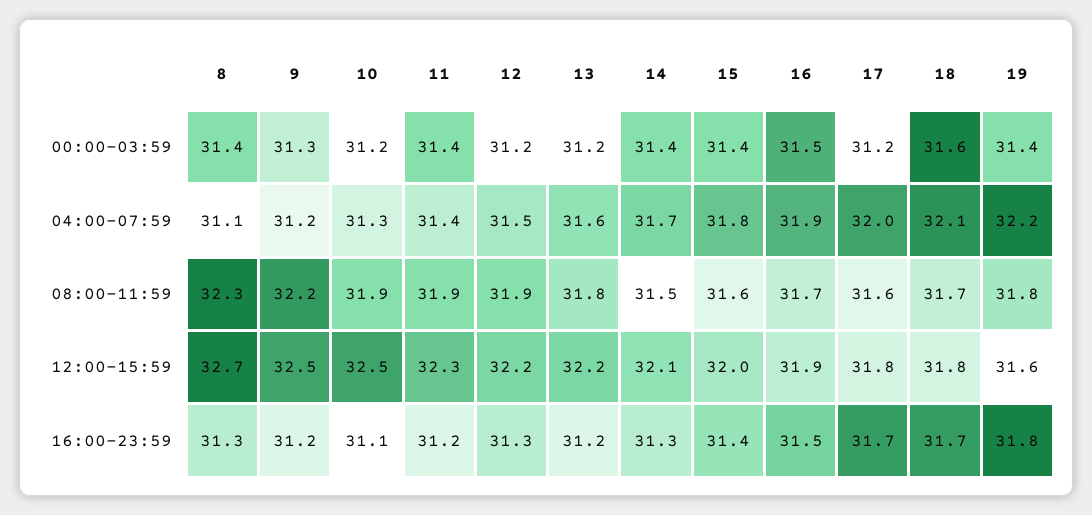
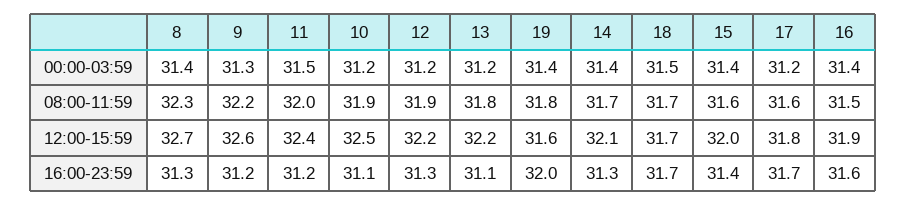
  {
    "8": {
      "00:00-03:59": 31.4,
-     "04:00-07:59": 31.1,
      "08:00-11:59": 32.3,
      "12:00-15:59": 32.7,
      "16:00-23:59": 31.3
    },
    "9": {
      "00:00-03:59": 31.3,
-     "04:00-07:59": 31.2,
      "08:00-11:59": 32.2,
-     "12:00-15:59": 32.5,
+     "12:00-15:59": 32.6,
      "16:00-23:59": 31.2
    },
    "10": {
      "00:00-03:59": 31.2,
-     "04:00-07:59": 31.3,
      "08:00-11:59": 31.9,
      "12:00-15:59": 32.5,
      "16:00-23:59": 31.1
    },
    "11": {
-     "00:00-03:59": 31.4,
+     "00:00-03:59": 31.5,
-     "04:00-07:59": 31.4,
-     "08:00-11:59": 31.9,
+     "08:00-11:59": 32,
-     "12:00-15:59": 32.3,
+     "12:00-15:59": 32.4,
      "16:00-23:59": 31.2
    },
    "12": {
      "00:00-03:59": 31.2,
-     "04:00-07:59": 31.5,
      "08:00-11:59": 31.9,
      "12:00-15:59": 32.2,
      "16:00-23:59": 31.3
    },
    "13": {
      "00:00-03:59": 31.2,
-     "04:00-07:59": 31.6,
      "08:00-11:59": 31.8,
      "12:00-15:59": 32.2,
-     "16:00-23:59": 31.2
+     "16:00-23:59": 31.1
    },
    "14": {
      "00:00-03:59": 31.4,
-     "04:00-07:59": 31.7,
-     "08:00-11:59": 31.5,
+     "08:00-11:59": 31.7,
      "12:00-15:59": 32.1,
      "16:00-23:59": 31.3
    },
    "15": {
      "00:00-03:59": 31.4,
-     "04:00-07:59": 31.8,
      "08:00-11:59": 31.6,
      "12:00-15:59": 32,
      "16:00-23:59": 31.4
    },
    "16": {
-     "00:00-03:59": 31.5,
+     "00:00-03:59": 31.4,
-     "04:00-07:59": 31.9,
-     "08:00-11:59": 31.7,
+     "08:00-11:59": 31.5,
      "12:00-15:59": 31.9,
-     "16:00-23:59": 31.5
+     "16:00-23:59": 31.6
    },
    "17": {
      "00:00-03:59": 31.2,
-     "04:00-07:59": 32,
      "08:00-11:59": 31.6,
      "12:00-15:59": 31.8,
      "16:00-23:59": 31.7
    },
    "18": {
-     "00:00-03:59": 31.6,
+     "00:00-03:59": 31.5,
-     "04:00-07:59": 32.1,
      "08:00-11:59": 31.7,
-     "12:00-15:59": 31.8,
+     "12:00-15:59": 31.7,
      "16:00-23:59": 31.7
    },
    "19": {
      "00:00-03:59": 31.4,
-     "04:00-07:59": 32.2,
      "08:00-11:59": 31.8,
      "12:00-15:59": 31.6,
-     "16:00-23:59": 31.8
+     "16:00-23:59": 32
    }
  }

